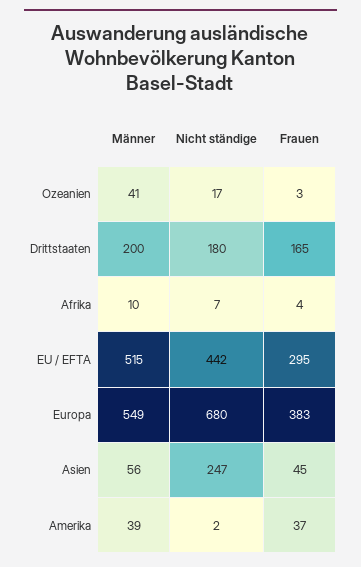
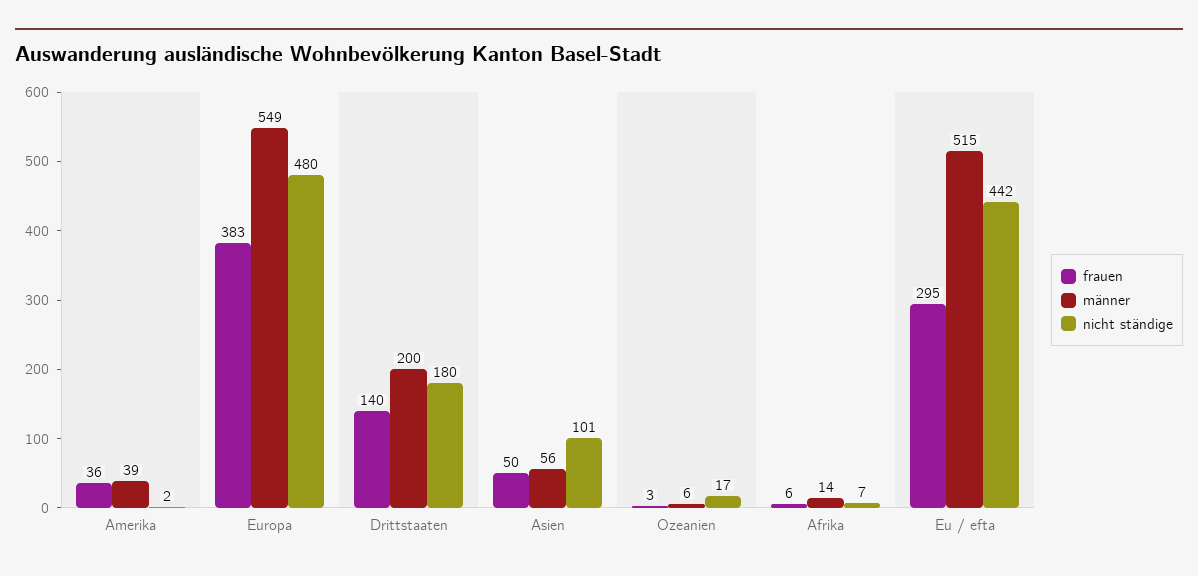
  {
    "Männer": {
-     "Ozeanien": 41,
+     "Ozeanien": 6,
      "Drittstaaten": 200,
-     "Afrika": 10,
+     "Afrika": 14,
      "EU / EFTA": 515,
      "Europa": 549,
      "Asien": 56,
      "Amerika": 39
    },
    "Nicht ständige": {
      "Ozeanien": 17,
      "Drittstaaten": 180,
      "Afrika": 7,
      "EU / EFTA": 442,
-     "Europa": 680,
+     "Europa": 480,
-     "Asien": 247,
+     "Asien": 101,
      "Amerika": 2
    },
    "Frauen": {
      "Ozeanien": 3,
-     "Drittstaaten": 165,
+     "Drittstaaten": 140,
-     "Afrika": 4,
+     "Afrika": 6,
      "EU / EFTA": 295,
      "Europa": 383,
-     "Asien": 45,
+     "Asien": 50,
-     "Amerika": 37
+     "Amerika": 36
    }
  }

